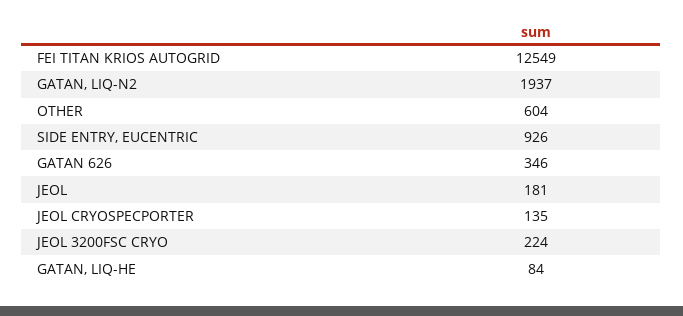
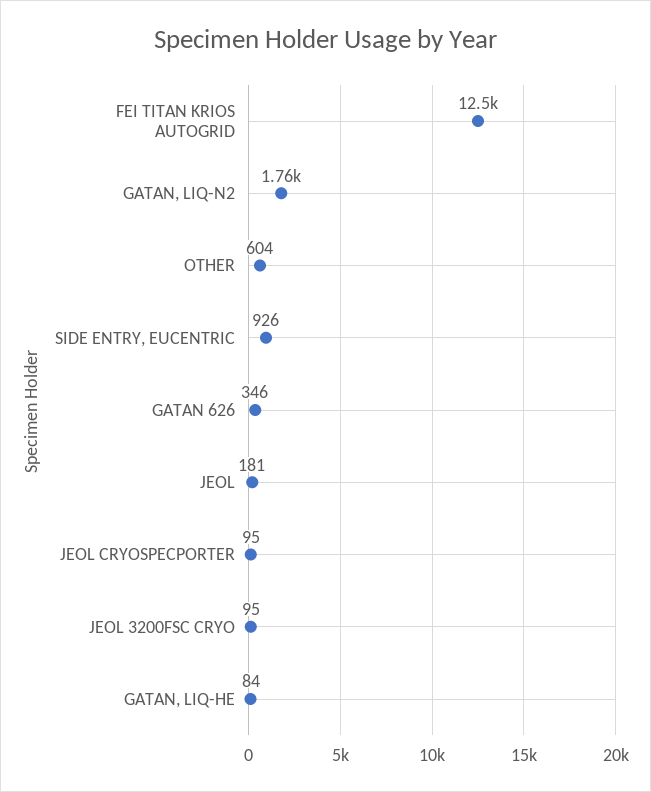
  {
    "FEI TITAN KRIOS AUTOGRID": 12549,
-   "GATAN, LIQ-N2": 1937,
+   "GATAN, LIQ-N2": 1760,
    "OTHER": 604,
    "SIDE ENTRY, EUCENTRIC": 926,
    "GATAN 626": 346,
    "JEOL": 181,
-   "JEOL CRYOSPECPORTER": 135,
+   "JEOL CRYOSPECPORTER": 95,
-   "JEOL 3200FSC CRYO": 224,
+   "JEOL 3200FSC CRYO": 95,
    "GATAN, LIQ-HE": 84
  }

